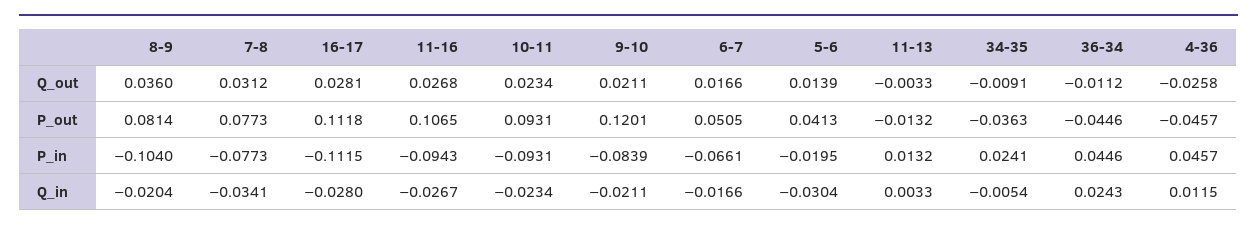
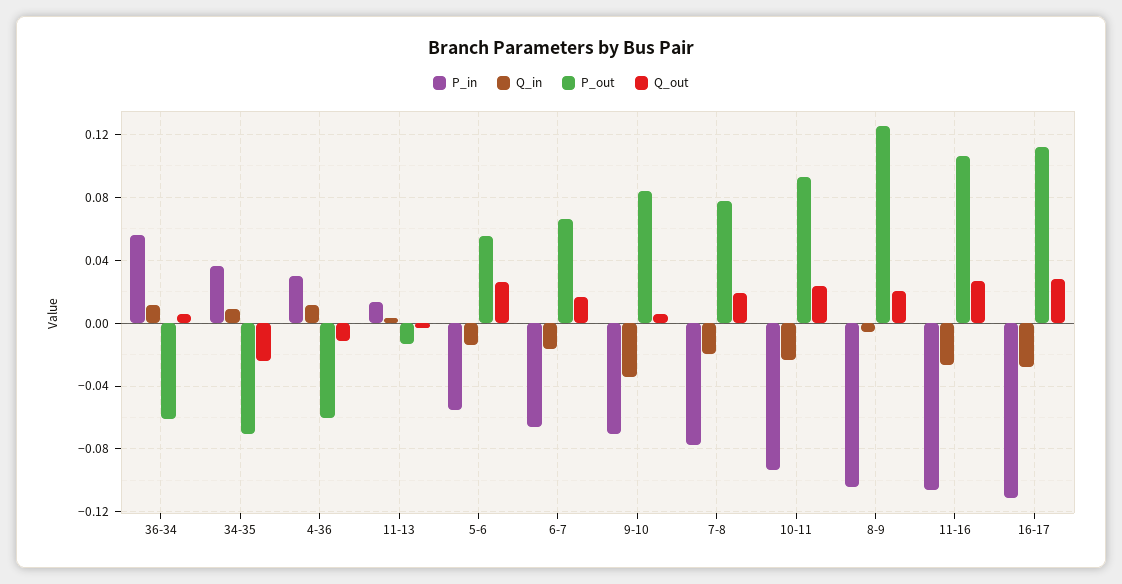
  {
    "Q_out": {
-     "8-9": 0.036,
+     "8-9": 0.02,
-     "7-8": 0.0312,
+     "7-8": 0.02,
      "16-17": 0.0281,
      "11-16": 0.0268,
      "10-11": 0.0234,
-     "9-10": 0.0211,
+     "9-10": 0.005,
      "6-7": 0.0166,
-     "5-6": 0.0139,
+     "5-6": 0.025,
      "11-13": -0.0033,
-     "34-35": -0.0091,
+     "34-35": -0.025,
-     "36-34": -0.0112,
+     "36-34": 0.005,
-     "4-36": -0.0258
+     "4-36": -0.01
    },
    "P_out": {
-     "8-9": 0.0814,
+     "8-9": 0.125,
      "7-8": 0.0773,
      "16-17": 0.1118,
      "11-16": 0.1065,
      "10-11": 0.0931,
-     "9-10": 0.1201,
+     "9-10": 0.085,
-     "6-7": 0.0505,
+     "6-7": 0.065,
-     "5-6": 0.0413,
+     "5-6": 0.055,
      "11-13": -0.0132,
-     "34-35": -0.0363,
+     "34-35": -0.07,
-     "36-34": -0.0446,
+     "36-34": -0.06,
-     "4-36": -0.0457
+     "4-36": -0.06
    },
    "P_in": {
      "8-9": -0.104,
      "7-8": -0.0773,
      "16-17": -0.1115,
-     "11-16": -0.0943,
+     "11-16": -0.105,
      "10-11": -0.0931,
-     "9-10": -0.0839,
+     "9-10": -0.07,
      "6-7": -0.0661,
-     "5-6": -0.0195,
+     "5-6": -0.055,
      "11-13": 0.0132,
-     "34-35": 0.0241,
+     "34-35": 0.035,
-     "36-34": 0.0446,
+     "36-34": 0.055,
-     "4-36": 0.0457
+     "4-36": 0.03
    },
    "Q_in": {
-     "8-9": -0.0204,
+     "8-9": -0.005,
-     "7-8": -0.0341,
+     "7-8": -0.02,
      "16-17": -0.028,
      "11-16": -0.0267,
      "10-11": -0.0234,
-     "9-10": -0.0211,
+     "9-10": -0.035,
      "6-7": -0.0166,
-     "5-6": -0.0304,
+     "5-6": -0.015,
      "11-13": 0.0033,
-     "34-35": -0.0054,
+     "34-35": 0.01,
-     "36-34": 0.0243,
+     "36-34": 0.01,
      "4-36": 0.0115
    }
  }

